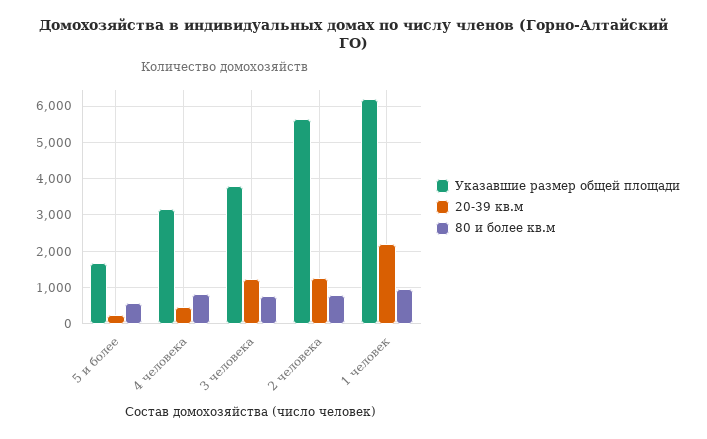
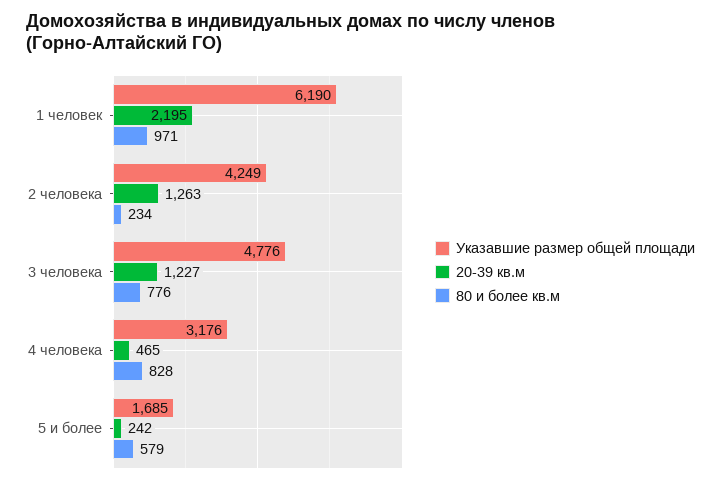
  {
    "Указавшие размер общей площади": {
      "5 и более": 1685,
      "4 человека": 3176,
-     "3 человека": 3800,
+     "3 человека": 4776,
-     "2 человека": 5600,
+     "2 человека": 4249,
      "1 человек": 6190
    },
    "20-39 кв.м": {
      "5 и более": 242,
      "4 человека": 465,
      "3 человека": 1227,
      "2 человека": 1263,
      "1 человек": 2195
    },
    "80 и более кв.м": {
      "5 и более": 579,
      "4 человека": 828,
      "3 человека": 776,
-     "2 человека": 800,
+     "2 человека": 234,
      "1 человек": 971
    }
  }

